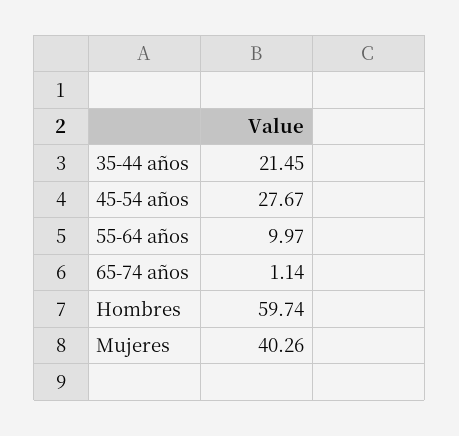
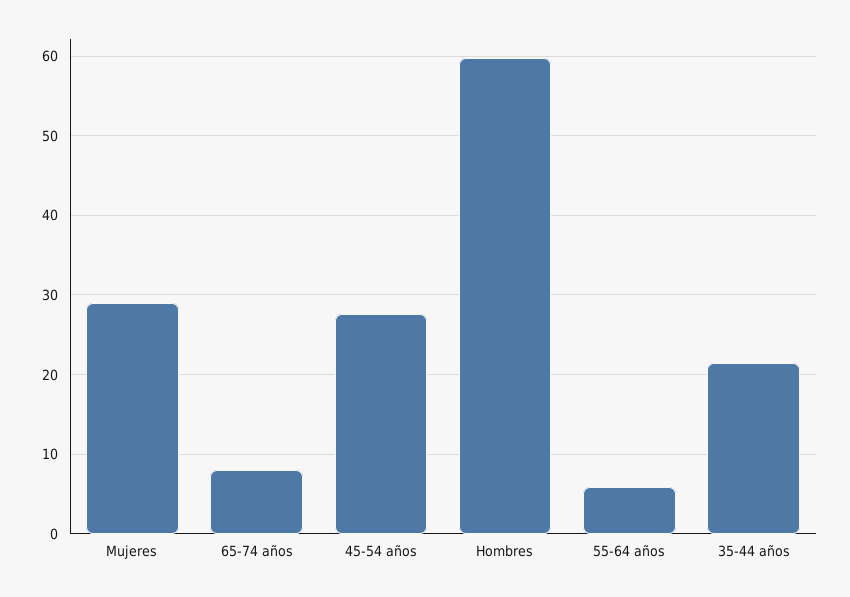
  {
    "35-44 años": 21.45,
    "45-54 años": 27.67,
-   "55-64 años": 9.97,
+   "55-64 años": 6,
-   "65-74 años": 1.14,
+   "65-74 años": 8,
    "Hombres": 59.74,
-   "Mujeres": 40.26
+   "Mujeres": 29
  }

